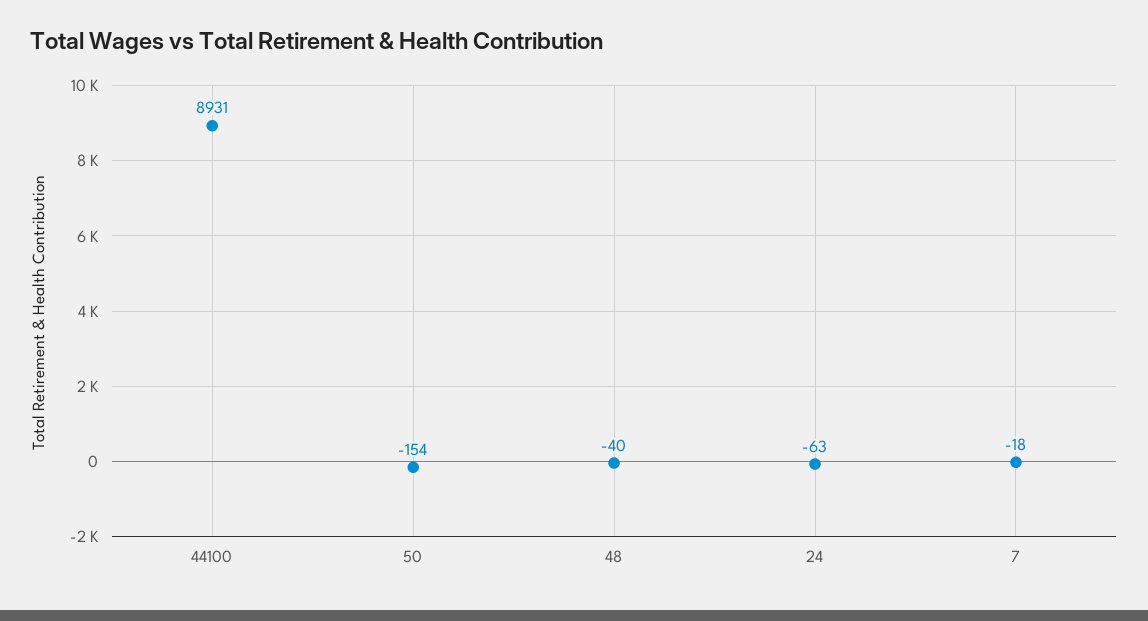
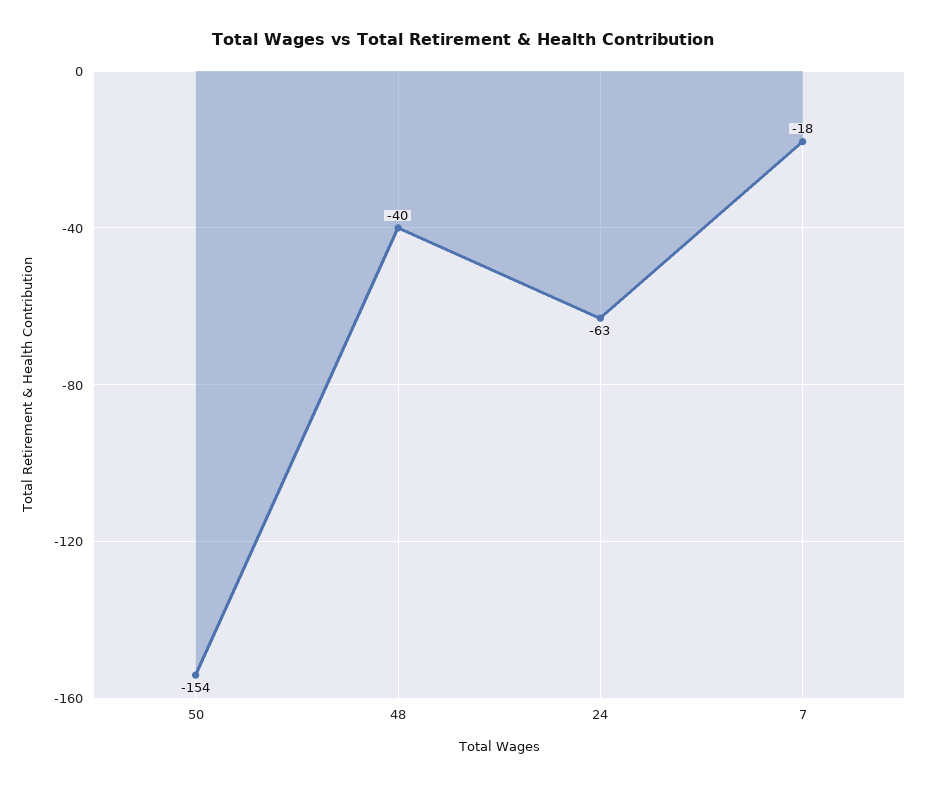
  {
-   "44100": 8931,
    "50": -154,
    "48": -40,
    "24": -63,
    "7": -18
  }

